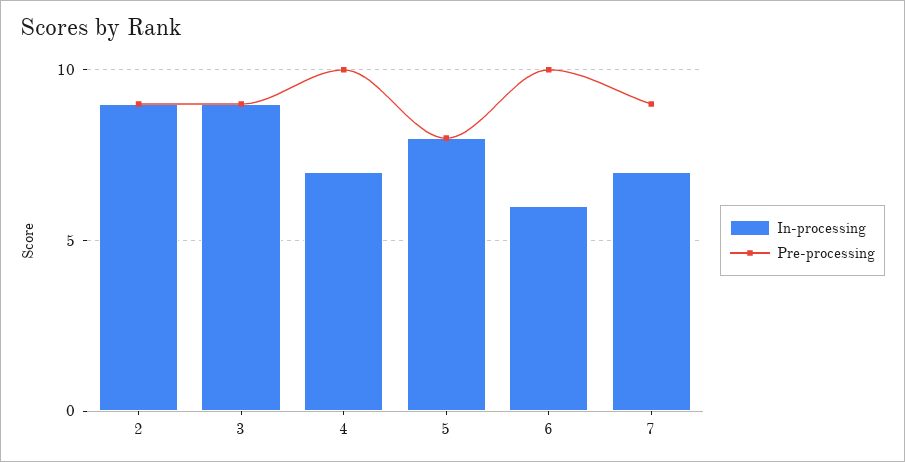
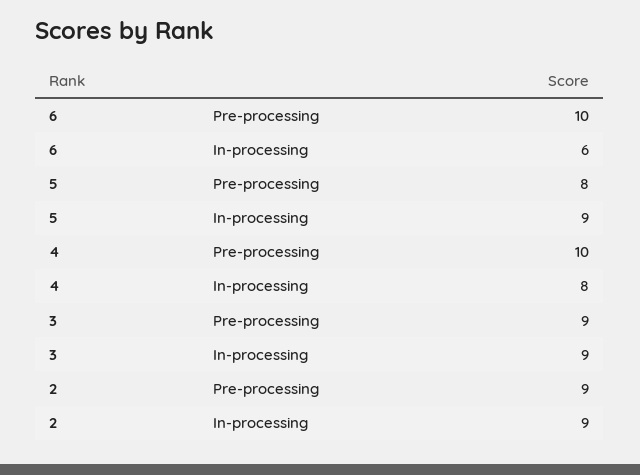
  {
    "In-processing": {
      "2": 9,
      "3": 9,
-     "4": 7,
+     "4": 8,
-     "5": 8,
+     "5": 9,
-     "6": 6,
+     "6": 6
-     "7": 7
    },
    "Pre-processing": {
      "2": 9,
      "3": 9,
      "4": 10,
      "5": 8,
-     "6": 10,
+     "6": 10
-     "7": 9
    }
  }

